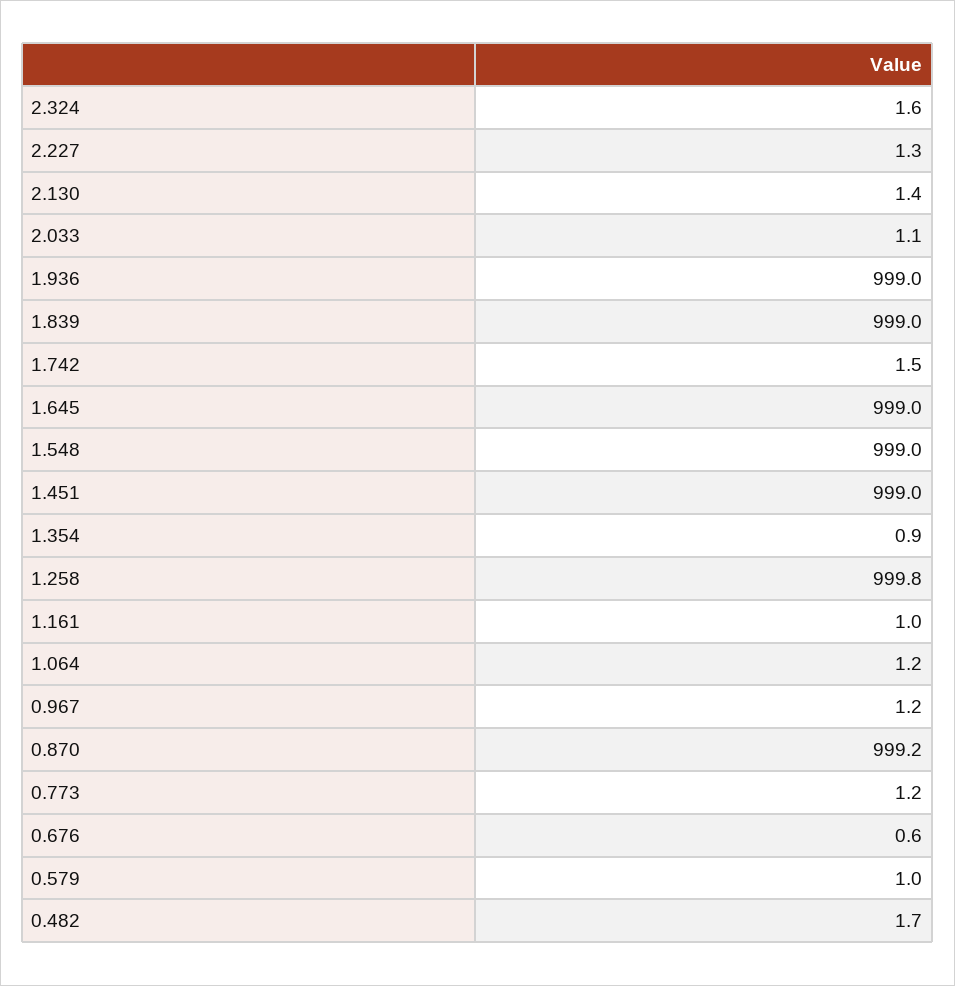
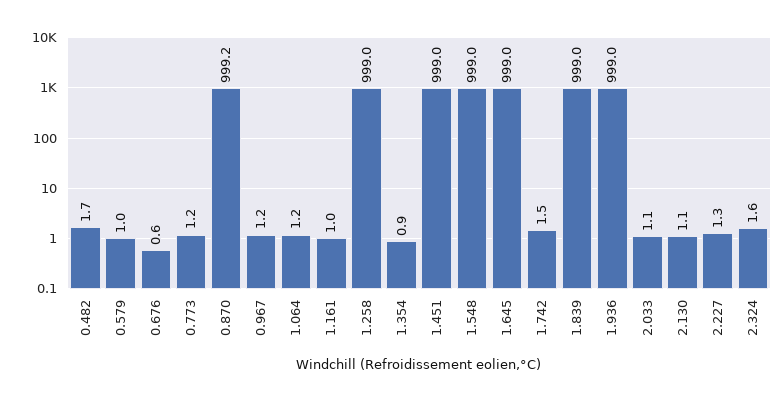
  {
    "2.324": 1.6,
    "2.227": 1.3,
-   "2.130": 1.4,
+   "2.130": 1.1,
    "2.033": 1.1,
    "1.936": 999,
    "1.839": 999,
    "1.742": 1.5,
    "1.645": 999,
    "1.548": 999,
    "1.451": 999,
    "1.354": 0.9,
-   "1.258": 999.8,
+   "1.258": 999,
    "1.161": 1,
    "1.064": 1.2,
    "0.967": 1.2,
    "0.870": 999.2,
    "0.773": 1.2,
    "0.676": 0.6,
    "0.579": 1,
    "0.482": 1.7
  }

